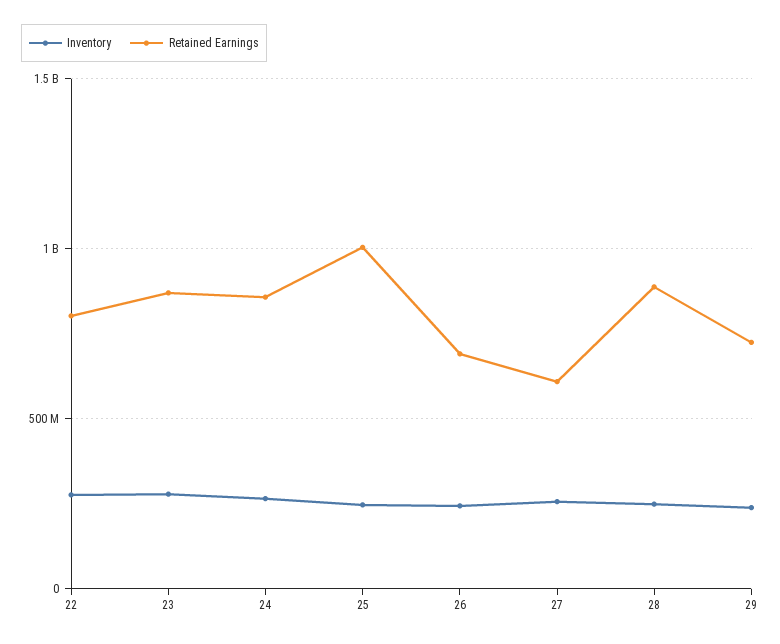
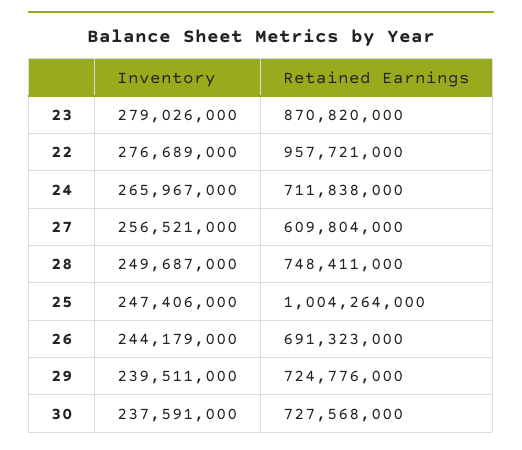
  {
    "Inventory": {
      "22": 276689000,
      "23": 279026000,
      "24": 265967000,
      "25": 247406000,
      "26": 244179000,
      "27": 256521000,
      "28": 249687000,
-     "29": 239511000
+     "29": 239511000,
+     "30": 237591000
    },
    "Retained Earnings": {
-     "22": 800000000,
+     "22": 957721000,
      "23": 870820000,
-     "24": 850000000,
+     "24": 711838000,
      "25": 1004264000,
      "26": 691323000,
      "27": 609804000,
-     "28": 900000000,
+     "28": 748411000,
-     "29": 724776000
+     "29": 724776000,
+     "30": 727568000
    }
  }

